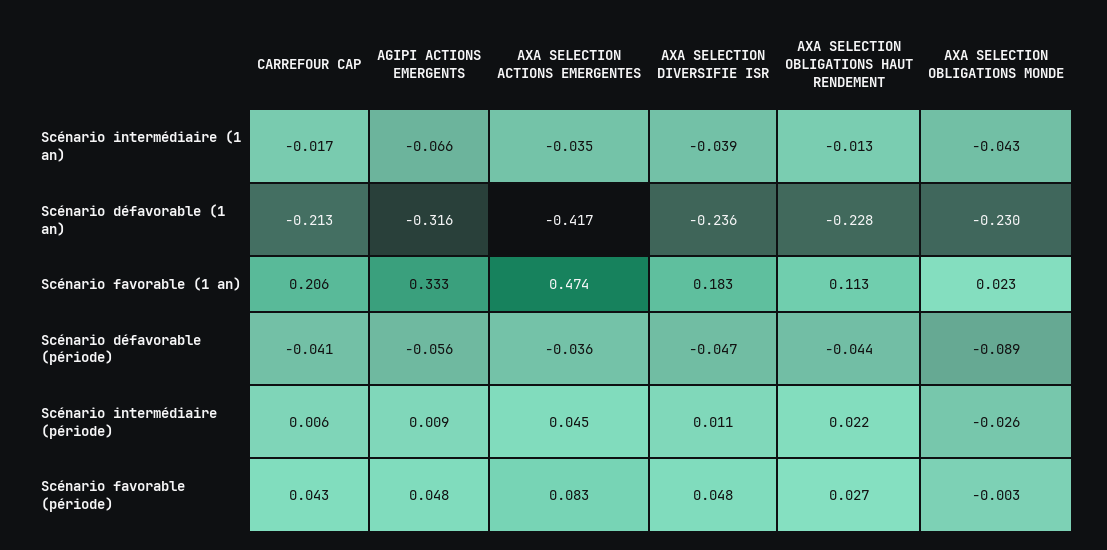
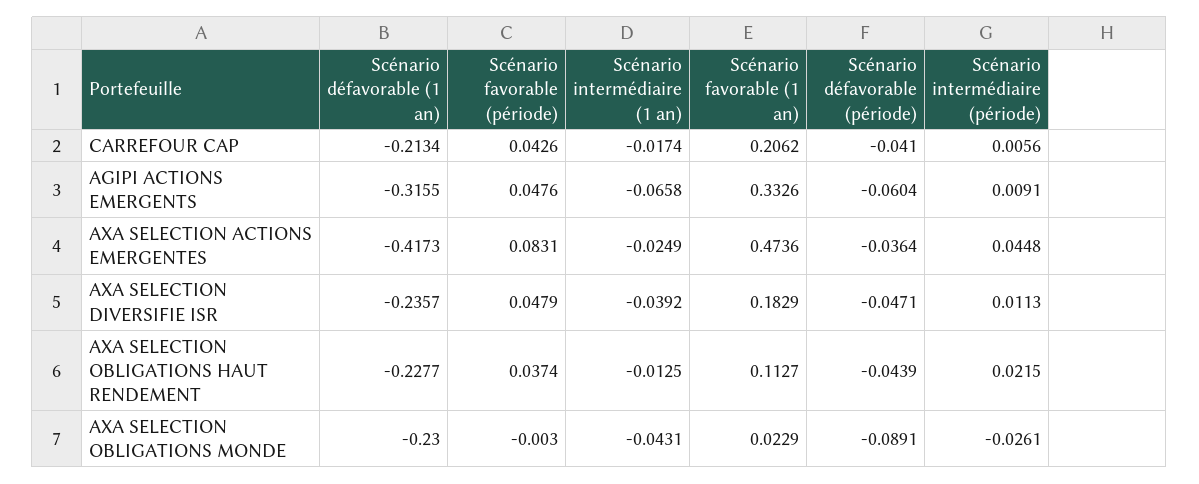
  {
    "CARREFOUR CAP": {
      "Scénario intermédiaire (1 an)": -0.0174,
      "Scénario défavorable (1 an)": -0.2134,
      "Scénario favorable (1 an)": 0.2062,
      "Scénario défavorable (période)": -0.041,
      "Scénario intermédiaire (période)": 0.0056,
      "Scénario favorable (période)": 0.0426
    },
    "AGIPI ACTIONS EMERGENTS": {
      "Scénario intermédiaire (1 an)": -0.0658,
      "Scénario défavorable (1 an)": -0.3155,
      "Scénario favorable (1 an)": 0.3326,
-     "Scénario défavorable (période)": -0.056,
+     "Scénario défavorable (période)": -0.0604,
      "Scénario intermédiaire (période)": 0.0091,
      "Scénario favorable (période)": 0.0476
    },
    "AXA SELECTION ACTIONS EMERGENTES": {
-     "Scénario intermédiaire (1 an)": -0.035,
+     "Scénario intermédiaire (1 an)": -0.0249,
      "Scénario défavorable (1 an)": -0.4173,
      "Scénario favorable (1 an)": 0.4736,
      "Scénario défavorable (période)": -0.0364,
      "Scénario intermédiaire (période)": 0.0448,
      "Scénario favorable (période)": 0.0831
    },
    "AXA SELECTION DIVERSIFIE ISR": {
      "Scénario intermédiaire (1 an)": -0.0392,
      "Scénario défavorable (1 an)": -0.2357,
      "Scénario favorable (1 an)": 0.1829,
      "Scénario défavorable (période)": -0.0471,
      "Scénario intermédiaire (période)": 0.0113,
      "Scénario favorable (période)": 0.0479
    },
    "AXA SELECTION OBLIGATIONS HAUT RENDEMENT": {
      "Scénario intermédiaire (1 an)": -0.0125,
      "Scénario défavorable (1 an)": -0.2277,
      "Scénario favorable (1 an)": 0.1127,
      "Scénario défavorable (période)": -0.0439,
      "Scénario intermédiaire (période)": 0.0215,
-     "Scénario favorable (période)": 0.027
+     "Scénario favorable (période)": 0.0374
    },
    "AXA SELECTION OBLIGATIONS MONDE": {
      "Scénario intermédiaire (1 an)": -0.0431,
      "Scénario défavorable (1 an)": -0.23,
      "Scénario favorable (1 an)": 0.0229,
      "Scénario défavorable (période)": -0.0891,
      "Scénario intermédiaire (période)": -0.0261,
      "Scénario favorable (période)": -0.003
    }
  }

